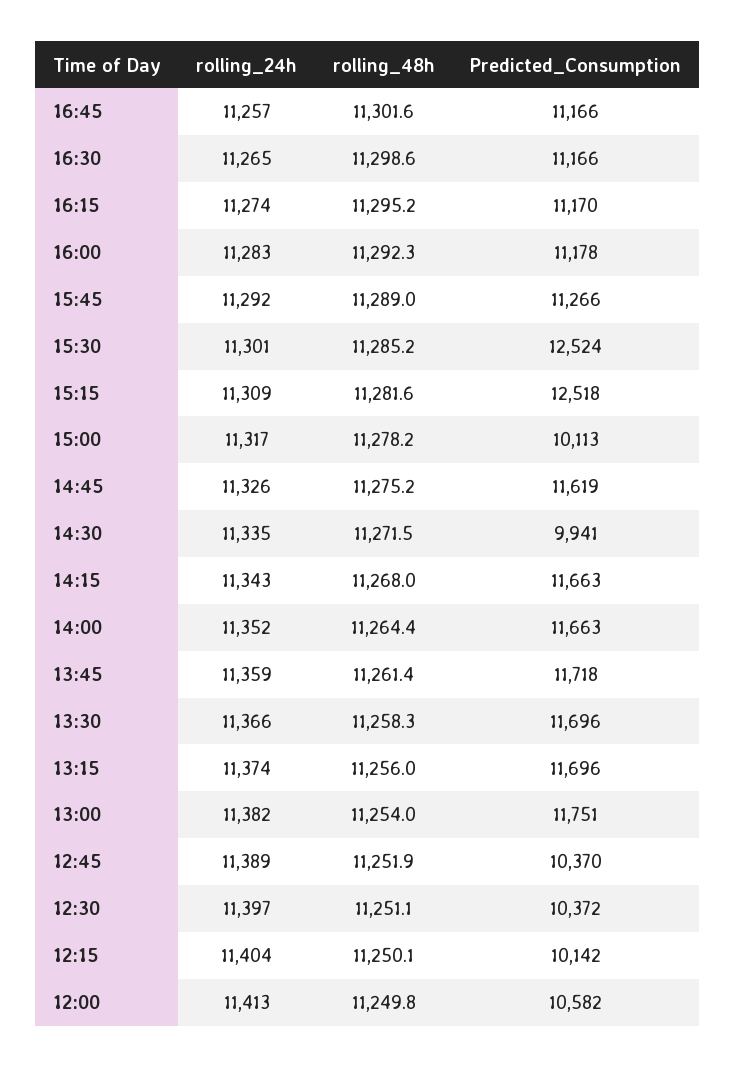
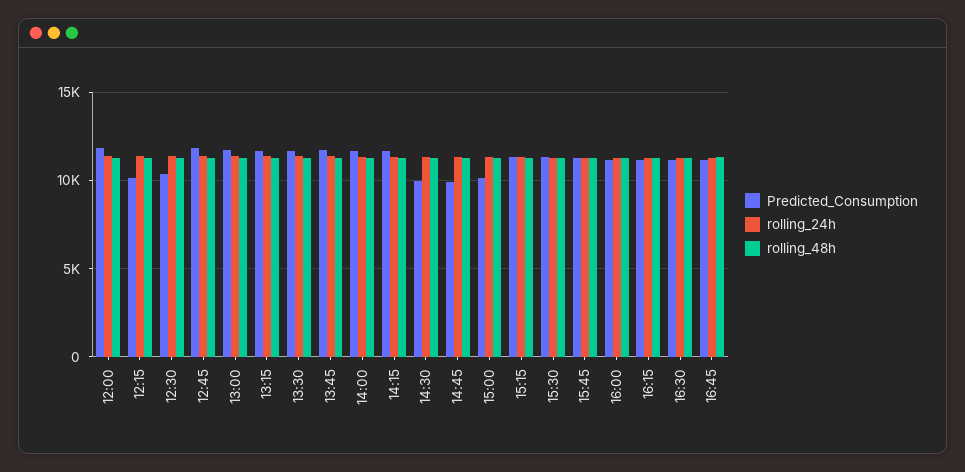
  {
    "rolling_24h": {
      "16:45": 11257,
      "16:30": 11265,
      "16:15": 11274,
      "16:00": 11283,
      "15:45": 11292,
      "15:30": 11301,
      "15:15": 11309,
      "15:00": 11317,
      "14:45": 11326,
      "14:30": 11335,
      "14:15": 11343,
      "14:00": 11352,
      "13:45": 11359,
      "13:30": 11366,
      "13:15": 11374,
      "13:00": 11382,
      "12:45": 11389,
      "12:30": 11397,
      "12:15": 11404,
      "12:00": 11413
    },
    "rolling_48h": {
      "16:45": 11301.6,
      "16:30": 11298.6,
      "16:15": 11295.2,
      "16:00": 11292.3,
      "15:45": 11289,
      "15:30": 11285.2,
      "15:15": 11281.6,
      "15:00": 11278.2,
      "14:45": 11275.2,
      "14:30": 11271.5,
      "14:15": 11268,
      "14:00": 11264.4,
      "13:45": 11261.4,
      "13:30": 11258.3,
      "13:15": 11256,
      "13:00": 11254,
      "12:45": 11251.9,
      "12:30": 11251.1,
      "12:15": 11250.1,
      "12:00": 11249.8
    },
    "Predicted_Consumption": {
      "16:45": 11166,
      "16:30": 11166,
      "16:15": 11170,
      "16:00": 11178,
      "15:45": 11266,
-     "15:30": 12524,
+     "15:30": 11500,
-     "15:15": 12518,
+     "15:15": 11500,
      "15:00": 10113,
-     "14:45": 11619,
+     "14:45": 10000,
      "14:30": 9941,
      "14:15": 11663,
      "14:00": 11663,
      "13:45": 11718,
      "13:30": 11696,
      "13:15": 11696,
      "13:00": 11751,
-     "12:45": 10370,
+     "12:45": 12000,
      "12:30": 10372,
      "12:15": 10142,
-     "12:00": 10582
+     "12:00": 12000
    }
  }

